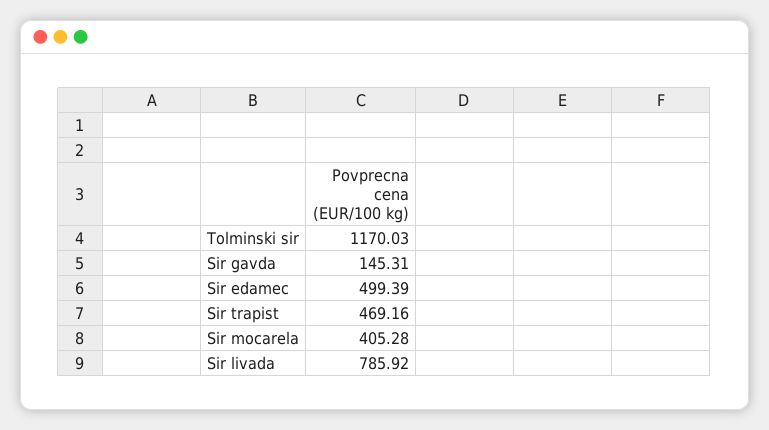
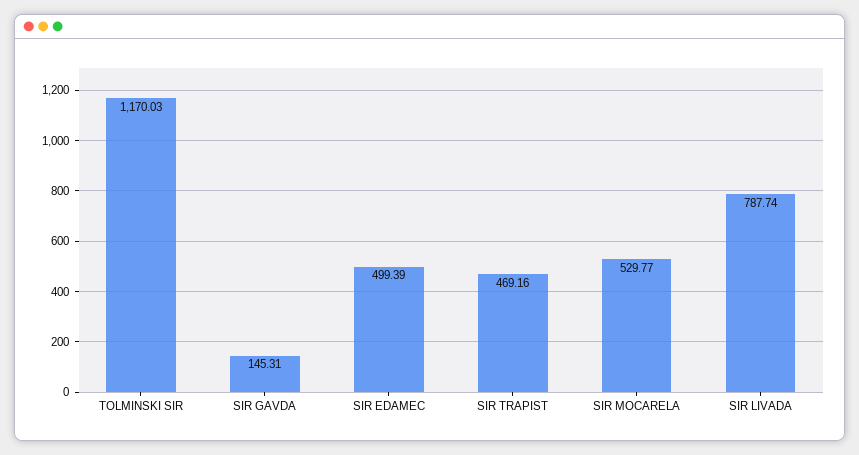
  {
    "Tolminski sir": 1170.03,
    "Sir gavda": 145.31,
    "Sir edamec": 499.39,
    "Sir trapist": 469.16,
-   "Sir mocarela": 405.28,
+   "Sir mocarela": 529.77,
-   "Sir livada": 785.92
+   "Sir livada": 787.74
  }

